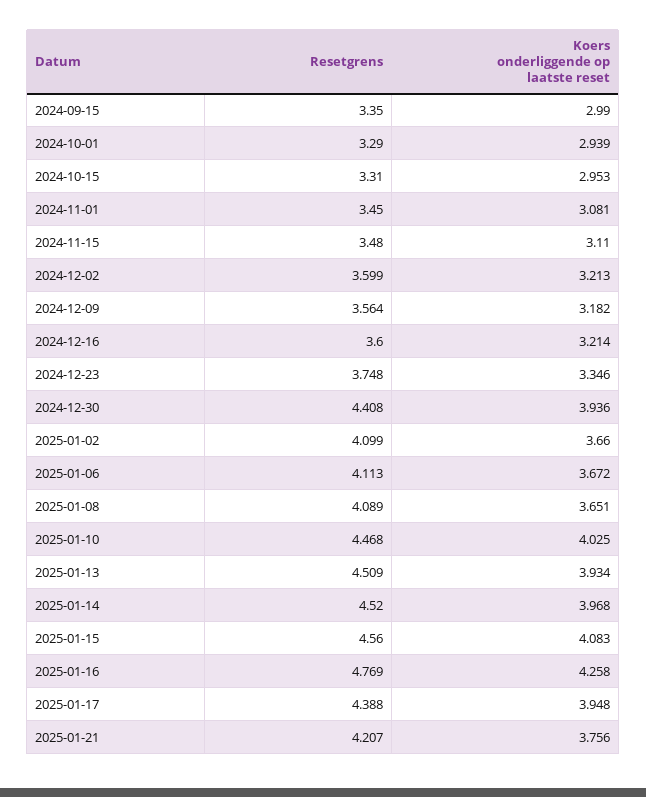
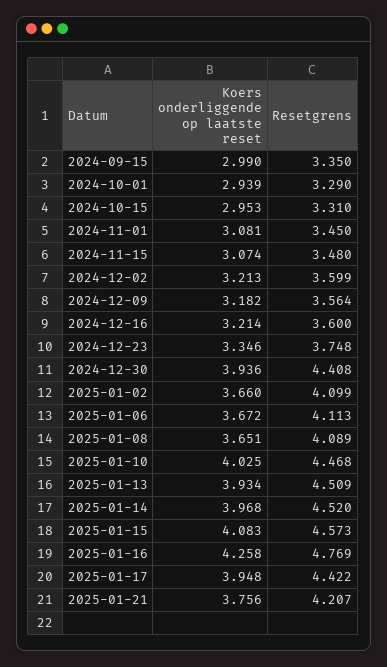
  {
    "Resetgrens": {
      "2024-09-15": 3.35,
      "2024-10-01": 3.29,
      "2024-10-15": 3.31,
      "2024-11-01": 3.45,
      "2024-11-15": 3.48,
      "2024-12-02": 3.599,
      "2024-12-09": 3.564,
      "2024-12-16": 3.6,
      "2024-12-23": 3.748,
      "2024-12-30": 4.408,
      "2025-01-02": 4.099,
      "2025-01-06": 4.113,
      "2025-01-08": 4.089,
      "2025-01-10": 4.468,
      "2025-01-13": 4.509,
      "2025-01-14": 4.52,
-     "2025-01-15": 4.56,
+     "2025-01-15": 4.573,
      "2025-01-16": 4.769,
-     "2025-01-17": 4.388,
+     "2025-01-17": 4.422,
      "2025-01-21": 4.207
    },
    "Koers onderliggende op laatste reset": {
      "2024-09-15": 2.99,
      "2024-10-01": 2.939,
      "2024-10-15": 2.953,
      "2024-11-01": 3.081,
-     "2024-11-15": 3.11,
+     "2024-11-15": 3.074,
      "2024-12-02": 3.213,
      "2024-12-09": 3.182,
      "2024-12-16": 3.214,
      "2024-12-23": 3.346,
      "2024-12-30": 3.936,
      "2025-01-02": 3.66,
      "2025-01-06": 3.672,
      "2025-01-08": 3.651,
      "2025-01-10": 4.025,
      "2025-01-13": 3.934,
      "2025-01-14": 3.968,
      "2025-01-15": 4.083,
      "2025-01-16": 4.258,
      "2025-01-17": 3.948,
      "2025-01-21": 3.756
    }
  }

